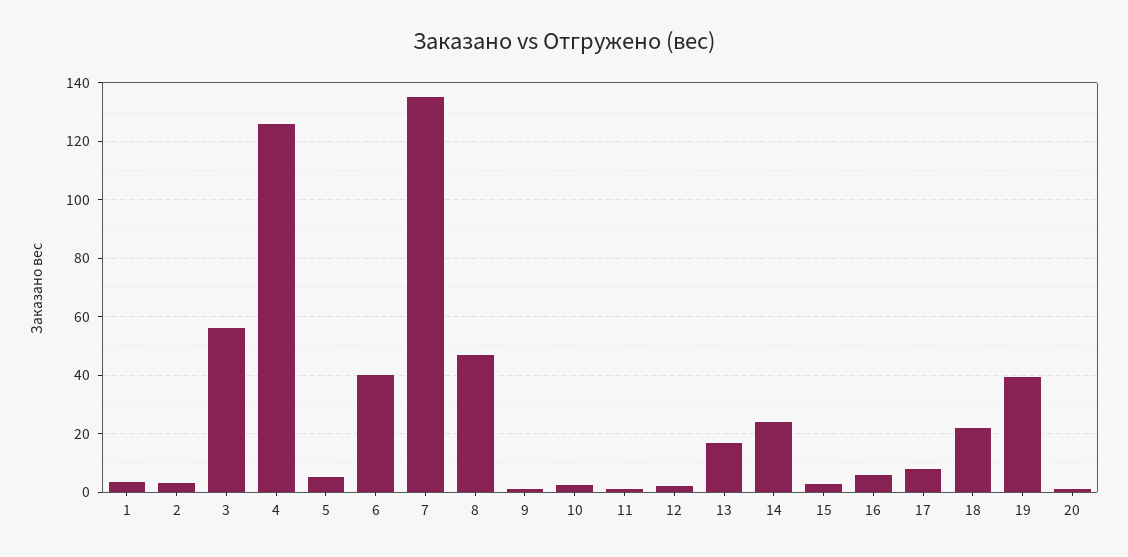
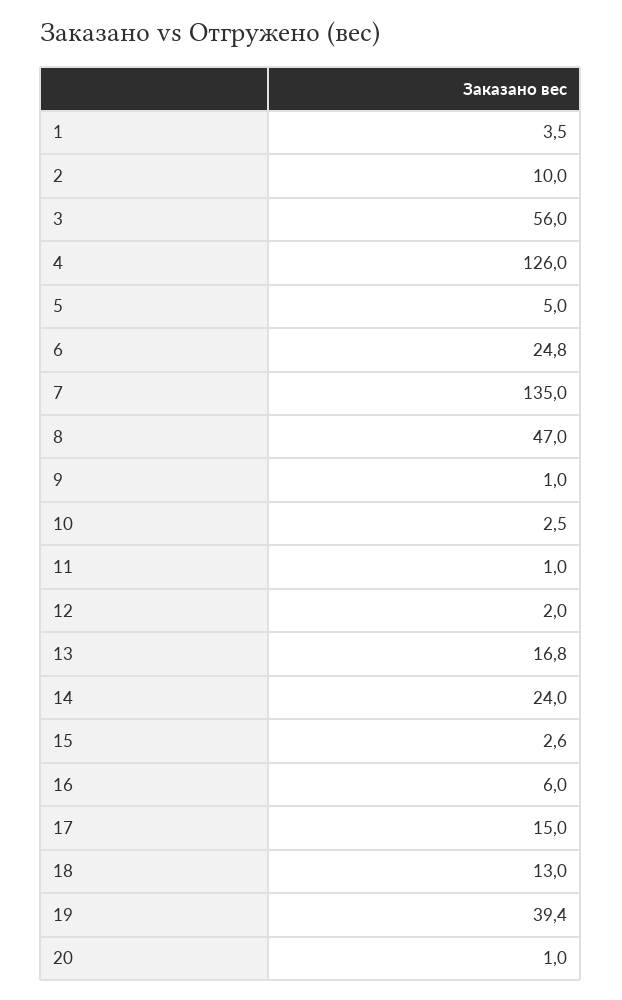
  {
    "1": 3.5,
-   "2": 2.5,
+   "2": 10,
    "3": 56,
    "4": 126,
    "5": 5,
-   "6": 40,
+   "6": 24.8,
    "7": 135,
    "8": 47,
    "9": 1,
    "10": 2.5,
    "11": 1,
    "12": 2,
    "13": 16.8,
    "14": 24,
    "15": 2.6,
    "16": 6,
-   "17": 7.5,
+   "17": 15,
-   "18": 22.5,
+   "18": 13,
    "19": 39.4,
    "20": 1
  }

